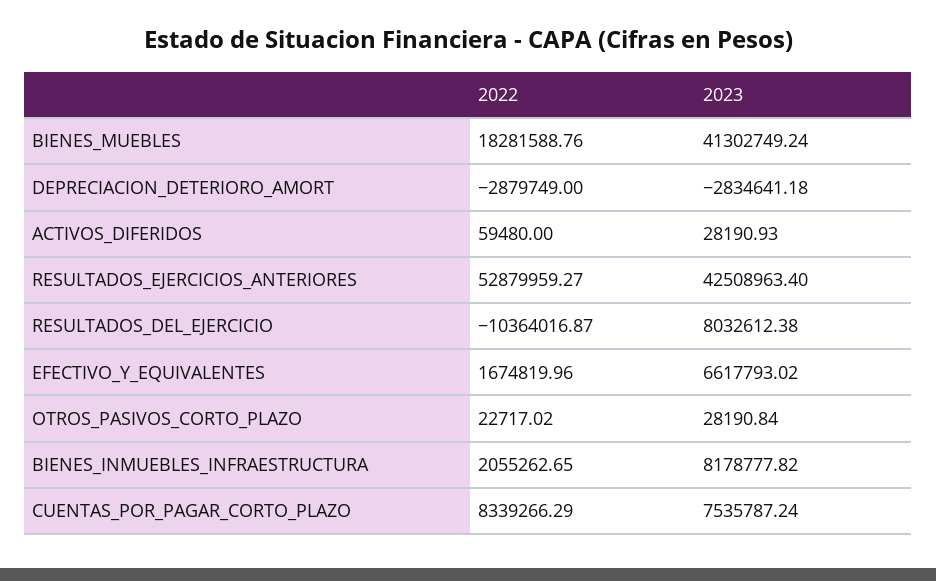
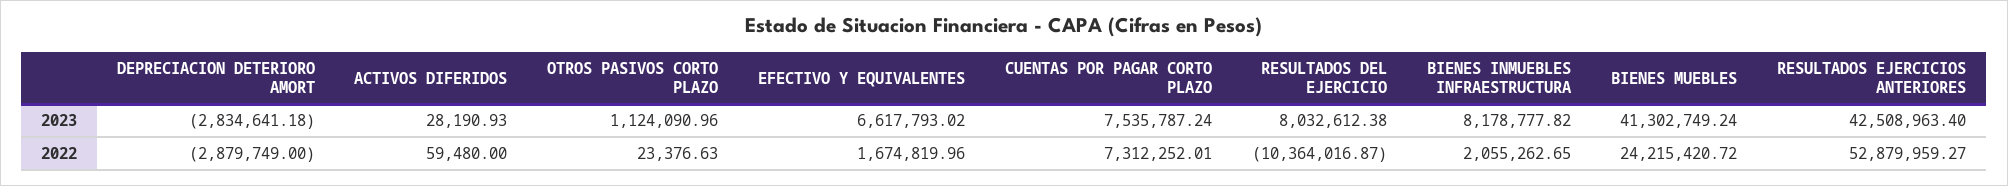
  {
    "2022": {
-     "BIENES_MUEBLES": 18281588.76,
+     "BIENES_MUEBLES": 24215420.72,
      "DEPRECIACION_DETERIORO_AMORT": -2879749,
      "ACTIVOS_DIFERIDOS": 59480,
      "RESULTADOS_EJERCICIOS_ANTERIORES": 52879959.27,
      "RESULTADOS_DEL_EJERCICIO": -10364016.87,
      "EFECTIVO_Y_EQUIVALENTES": 1674819.96,
-     "OTROS_PASIVOS_CORTO_PLAZO": 22717.02,
+     "OTROS_PASIVOS_CORTO_PLAZO": 23376.63,
      "BIENES_INMUEBLES_INFRAESTRUCTURA": 2055262.65,
-     "CUENTAS_POR_PAGAR_CORTO_PLAZO": 8339266.29
+     "CUENTAS_POR_PAGAR_CORTO_PLAZO": 7312252.01
    },
    "2023": {
      "BIENES_MUEBLES": 41302749.24,
      "DEPRECIACION_DETERIORO_AMORT": -2834641.18,
      "ACTIVOS_DIFERIDOS": 28190.93,
      "RESULTADOS_EJERCICIOS_ANTERIORES": 42508963.4,
      "RESULTADOS_DEL_EJERCICIO": 8032612.38,
      "EFECTIVO_Y_EQUIVALENTES": 6617793.02,
-     "OTROS_PASIVOS_CORTO_PLAZO": 28190.84,
+     "OTROS_PASIVOS_CORTO_PLAZO": 1124090.96,
      "BIENES_INMUEBLES_INFRAESTRUCTURA": 8178777.82,
      "CUENTAS_POR_PAGAR_CORTO_PLAZO": 7535787.24
    }
  }

